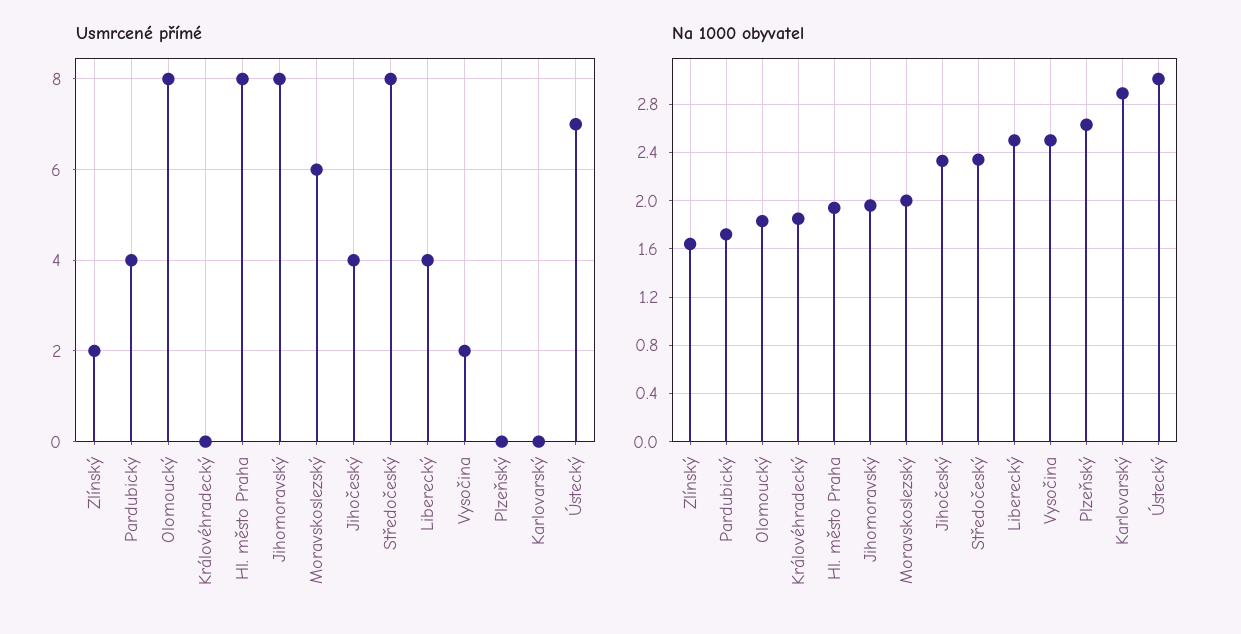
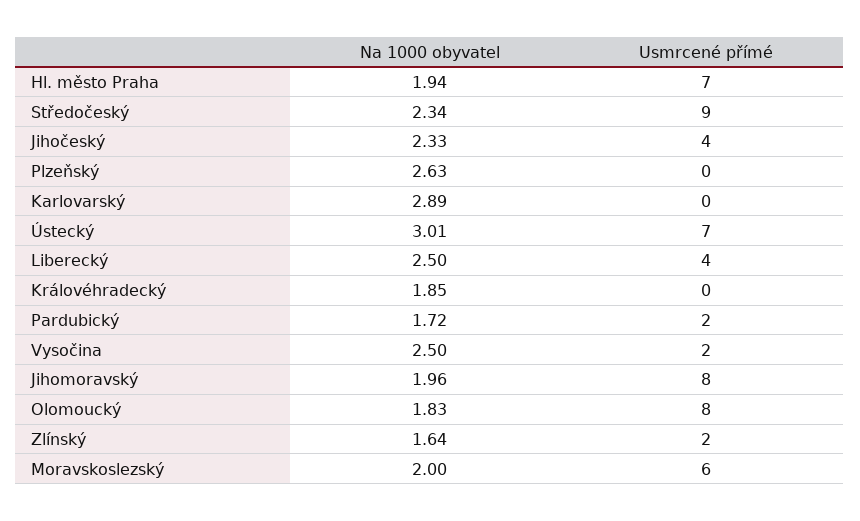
  {
    "Usmrcené přímé": {
      "Zlínský": 2,
-     "Pardubický": 4,
+     "Pardubický": 2,
      "Olomoucký": 8,
      "Královéhradecký": 0,
-     "Hl. město Praha": 8,
+     "Hl. město Praha": 7,
      "Jihomoravský": 8,
      "Moravskoslezský": 6,
      "Jihočeský": 4,
-     "Středočeský": 8,
+     "Středočeský": 9,
      "Liberecký": 4,
      "Vysočina": 2,
      "Plzeňský": 0,
      "Karlovarský": 0,
      "Ústecký": 7
    },
    "Na 1000 obyvatel": {
      "Zlínský": 1.64,
      "Pardubický": 1.72,
      "Olomoucký": 1.83,
      "Královéhradecký": 1.85,
      "Hl. město Praha": 1.94,
      "Jihomoravský": 1.96,
      "Moravskoslezský": 2,
      "Jihočeský": 2.33,
      "Středočeský": 2.34,
      "Liberecký": 2.5,
      "Vysočina": 2.5,
      "Plzeňský": 2.63,
      "Karlovarský": 2.89,
      "Ústecký": 3.01
    }
  }

